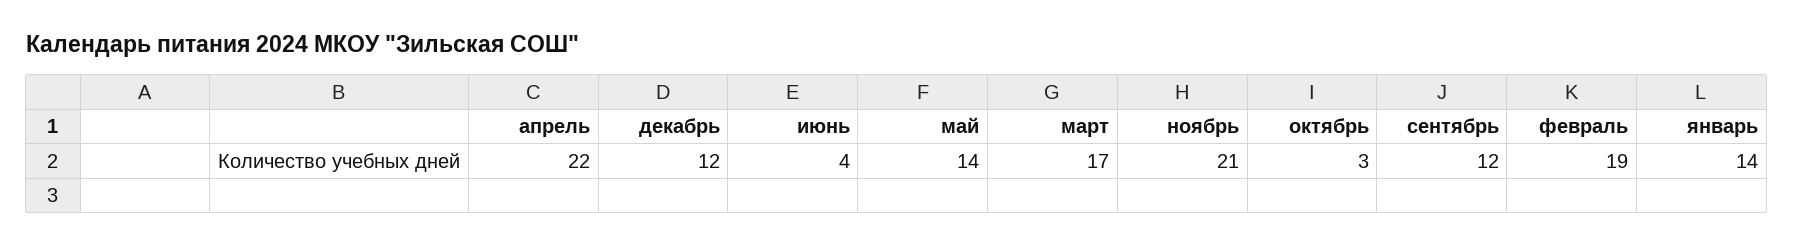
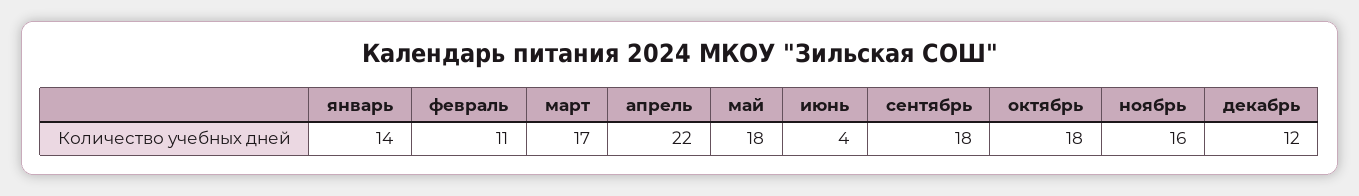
  {
    "апрель": 22,
    "декабрь": 12,
    "июнь": 4,
-   "май": 14,
+   "май": 18,
    "март": 17,
-   "ноябрь": 21,
+   "ноябрь": 16,
-   "октябрь": 3,
+   "октябрь": 18,
-   "сентябрь": 12,
+   "сентябрь": 18,
-   "февраль": 19,
+   "февраль": 11,
    "январь": 14
  }

